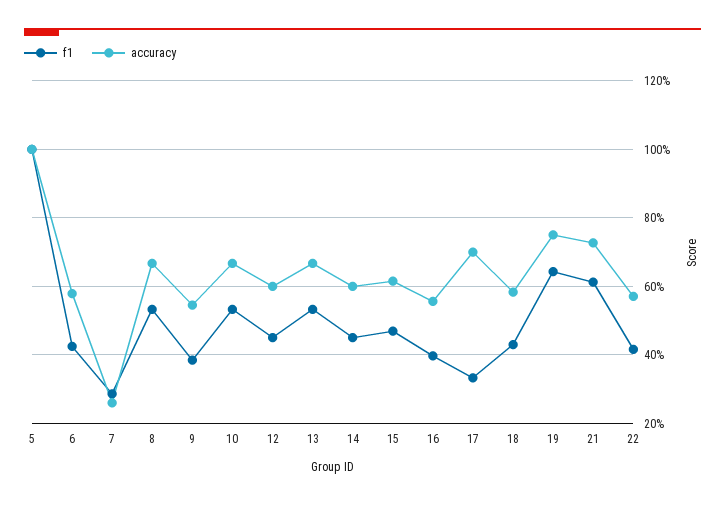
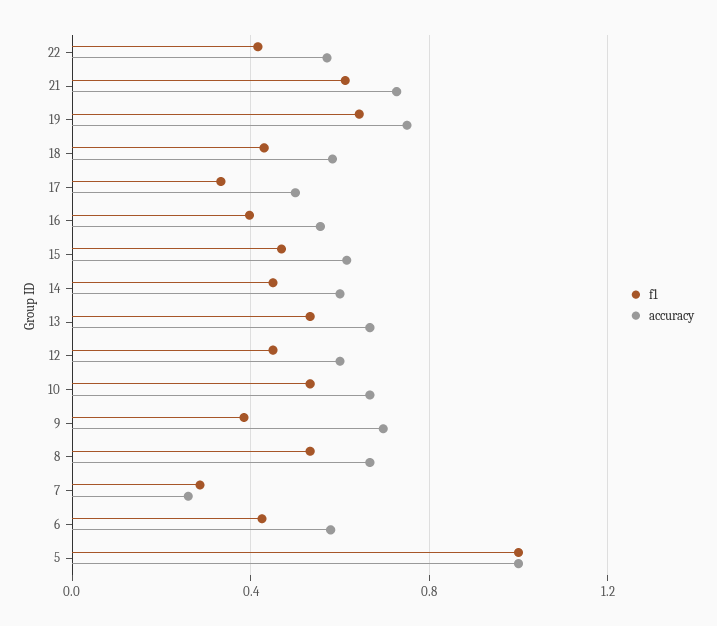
  {
    "f1": {
      "5": 1,
      "6": 0.42,
      "7": 0.28,
      "8": 0.54,
      "9": 0.38,
      "10": 0.54,
      "12": 0.46,
      "13": 0.54,
      "14": 0.46,
      "15": 0.46,
      "16": 0.4,
      "17": 0.34,
      "18": 0.44,
      "19": 0.64,
      "21": 0.62,
      "22": 0.42
    },
    "accuracy": {
      "5": 1,
      "6": 0.58,
      "7": 0.26,
      "8": 0.66,
-     "9": 0.54,
+     "9": 0.7,
      "10": 0.66,
      "12": 0.6,
      "13": 0.66,
      "14": 0.6,
      "15": 0.62,
      "16": 0.56,
-     "17": 0.7,
+     "17": 0.5,
      "18": 0.58,
      "19": 0.76,
      "21": 0.72,
      "22": 0.58
    }
  }

